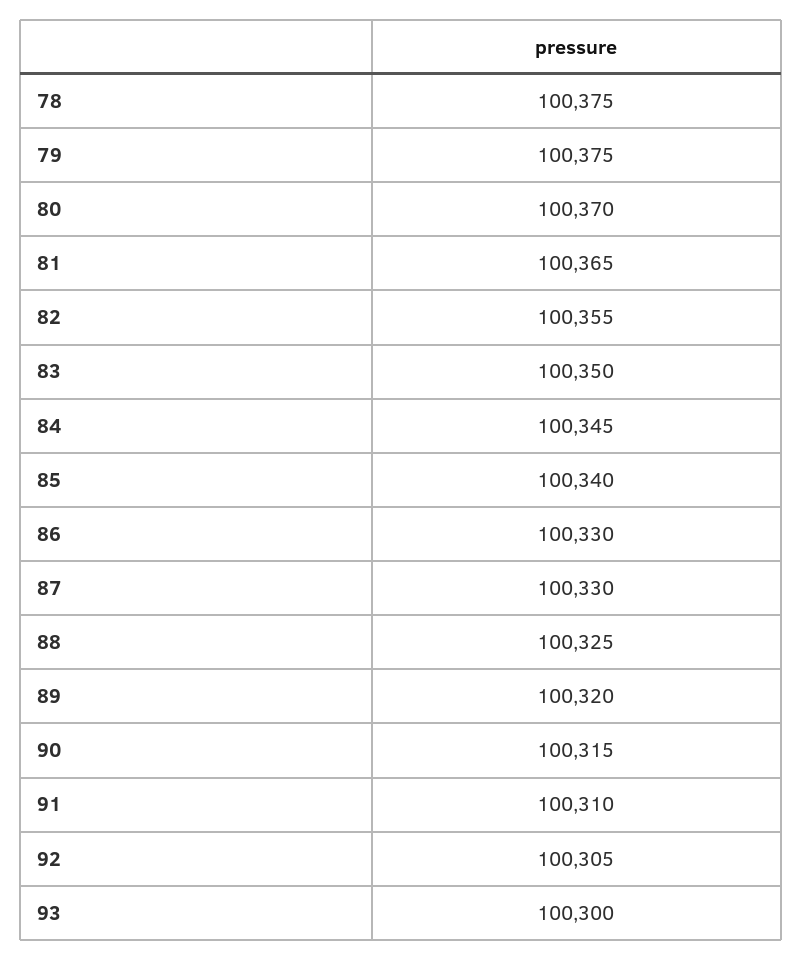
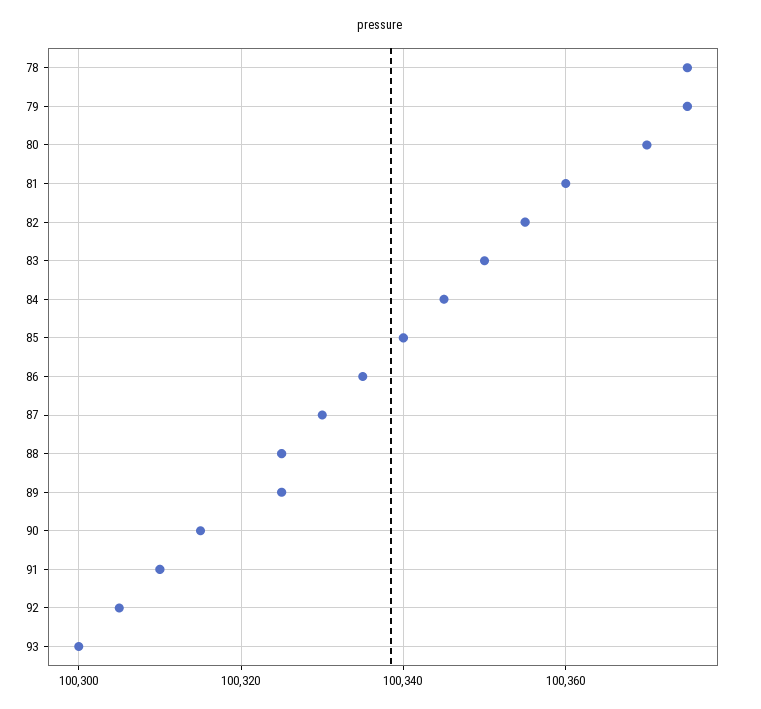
  {
    "78": 100375,
    "79": 100375,
    "80": 100370,
-   "81": 100365,
+   "81": 100360,
    "82": 100355,
    "83": 100350,
    "84": 100345,
    "85": 100340,
-   "86": 100330,
+   "86": 100335,
    "87": 100330,
    "88": 100325,
-   "89": 100320,
+   "89": 100325,
    "90": 100315,
    "91": 100310,
    "92": 100305,
    "93": 100300
  }

